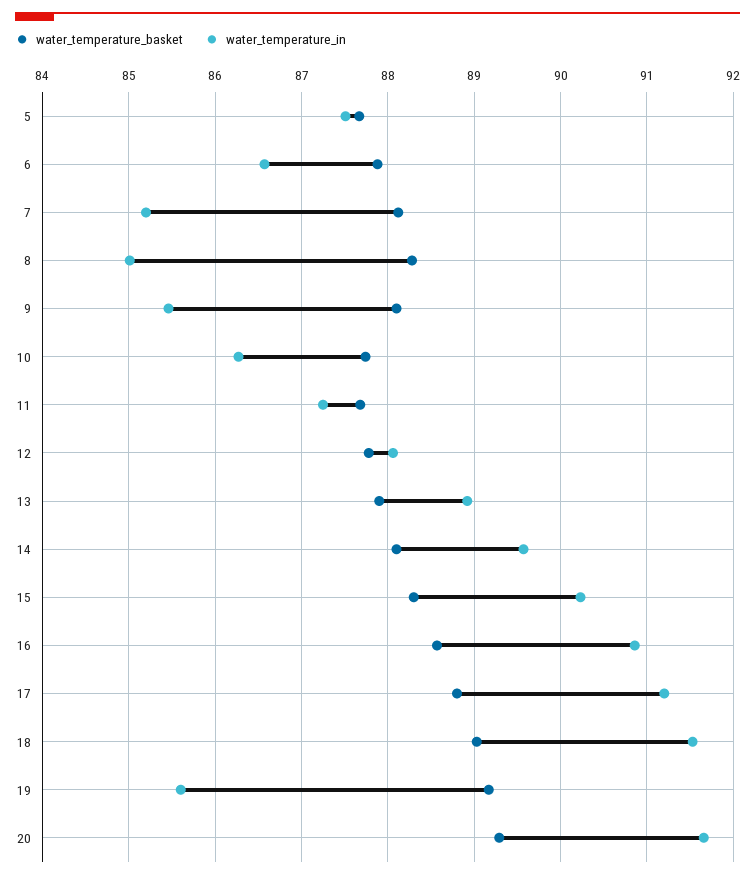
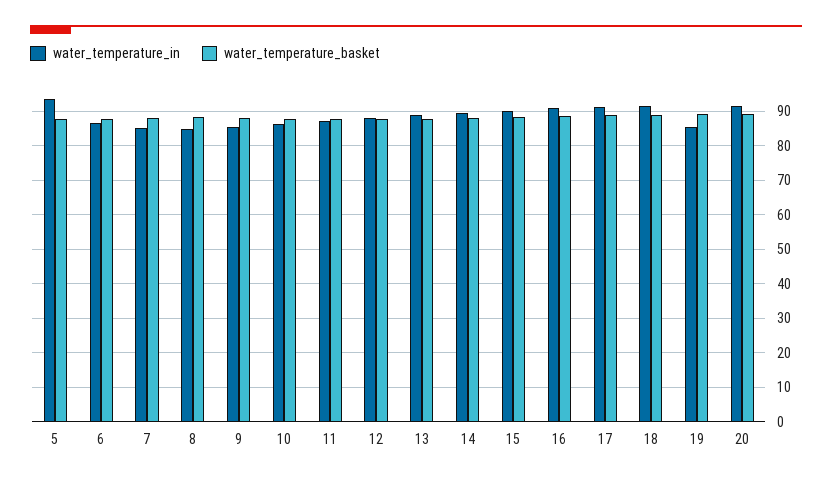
  {
    "water_temperature_basket": {
      "5": 87.7,
      "6": 87.9,
      "7": 88.1,
      "8": 88.3,
      "9": 88.1,
      "10": 87.7,
      "11": 87.7,
      "12": 87.8,
      "13": 87.9,
      "14": 88.1,
      "15": 88.3,
      "16": 88.6,
      "17": 88.8,
      "18": 89,
      "19": 89.2,
      "20": 89.3
    },
    "water_temperature_in": {
-     "5": 87.5,
+     "5": 94,
      "6": 86.6,
      "7": 85.2,
      "8": 85,
      "9": 85.5,
      "10": 86.3,
      "11": 87.3,
      "12": 88.1,
      "13": 88.9,
      "14": 89.6,
      "15": 90.2,
      "16": 90.9,
      "17": 91.2,
      "18": 91.5,
      "19": 85.6,
      "20": 91.7
    }
  }

